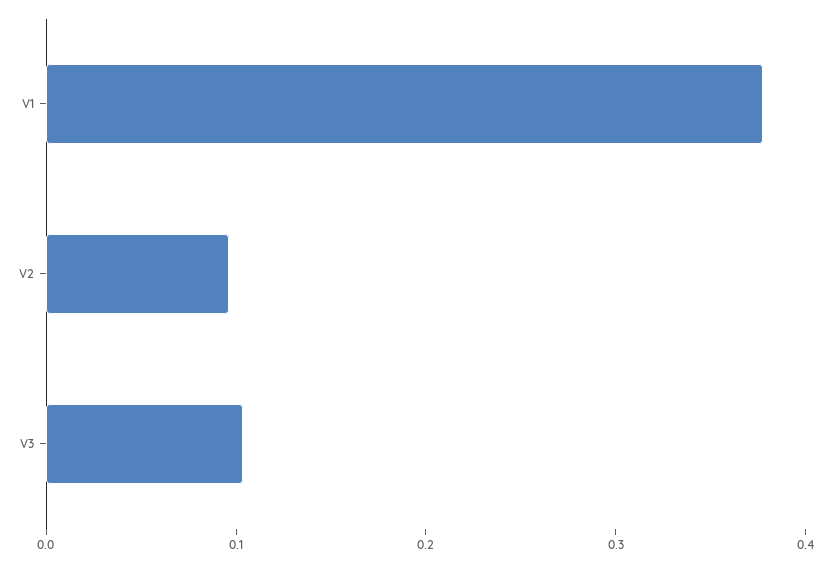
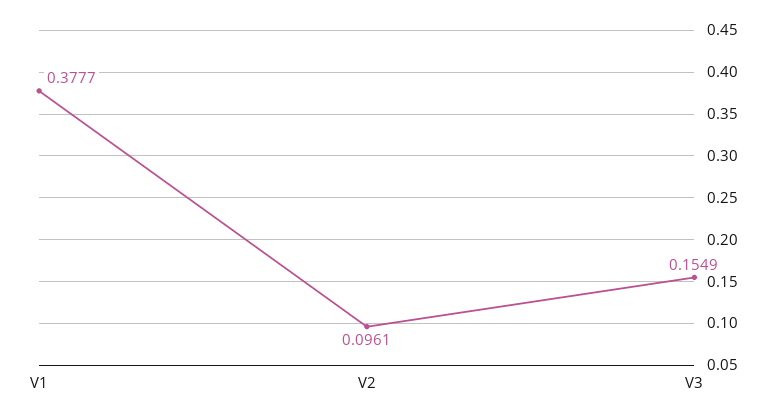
  {
    "V1": 0.3777,
    "V2": 0.0961,
-   "V3": 0.1
+   "V3": 0.1549
  }

